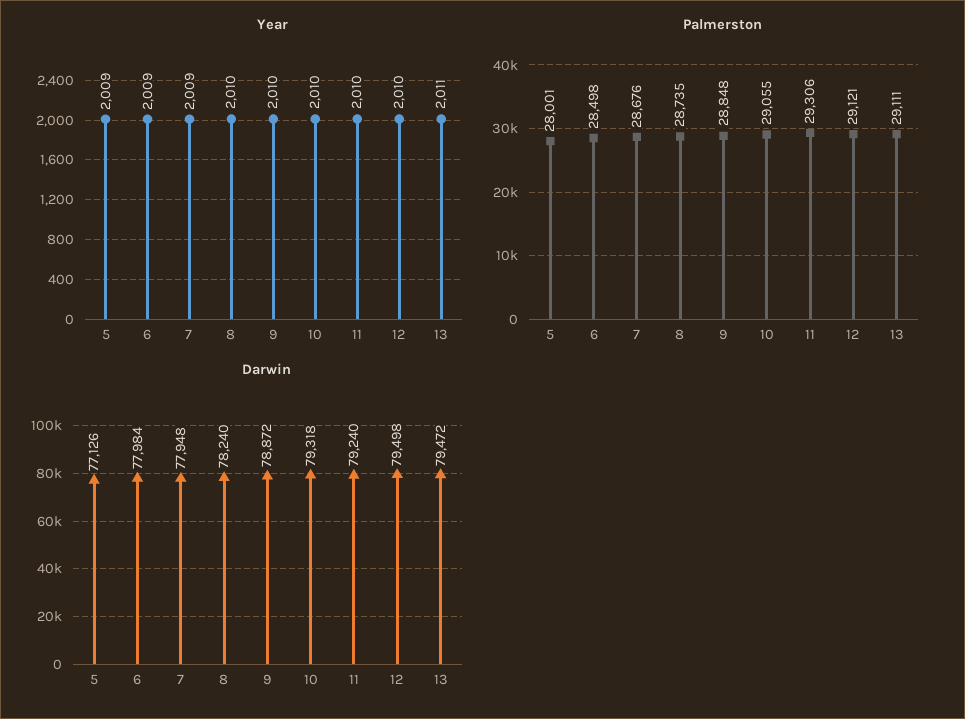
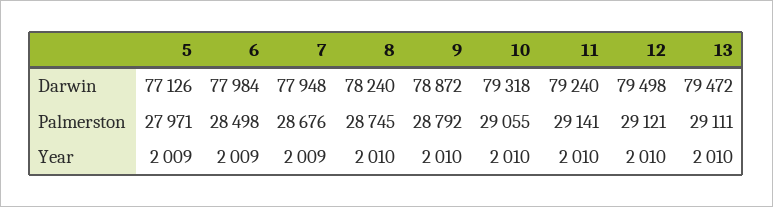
  {
    "Year": {
      "5": 2009,
      "6": 2009,
      "7": 2009,
      "8": 2010,
      "9": 2010,
      "10": 2010,
      "11": 2010,
      "12": 2010,
-     "13": 2011
+     "13": 2010
    },
    "Palmerston": {
-     "5": 28001,
+     "5": 27971,
      "6": 28498,
      "7": 28676,
-     "8": 28735,
+     "8": 28745,
-     "9": 28848,
+     "9": 28792,
      "10": 29055,
-     "11": 29306,
+     "11": 29141,
      "12": 29121,
      "13": 29111
    },
    "Darwin": {
      "5": 77126,
      "6": 77984,
      "7": 77948,
      "8": 78240,
      "9": 78872,
      "10": 79318,
      "11": 79240,
      "12": 79498,
      "13": 79472
    }
  }

